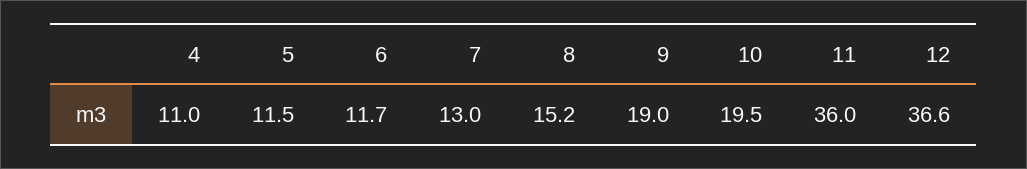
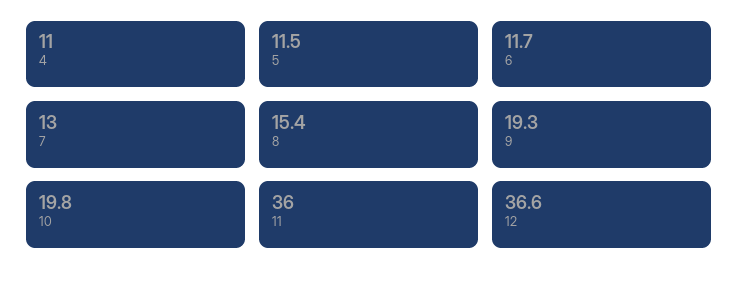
  {
    "4": 11,
    "5": 11.5,
    "6": 11.7,
    "7": 13,
-   "8": 15.2,
+   "8": 15.4,
-   "9": 19,
+   "9": 19.3,
-   "10": 19.5,
+   "10": 19.8,
    "11": 36,
    "12": 36.6
  }

